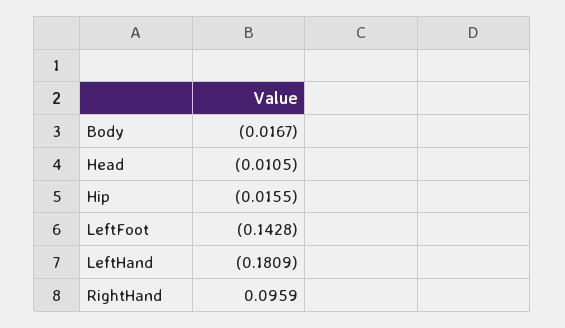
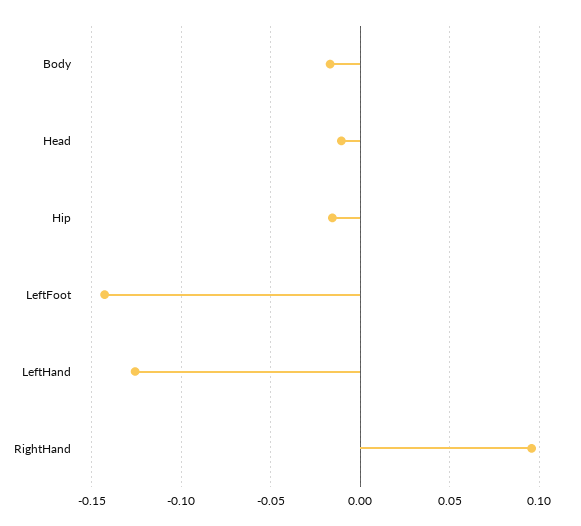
  {
    "Body": -0.0167,
    "Head": -0.0105,
    "Hip": -0.0155,
    "LeftFoot": -0.1428,
-   "LeftHand": -0.1809,
+   "LeftHand": -0.125,
    "RightHand": 0.0959
  }

